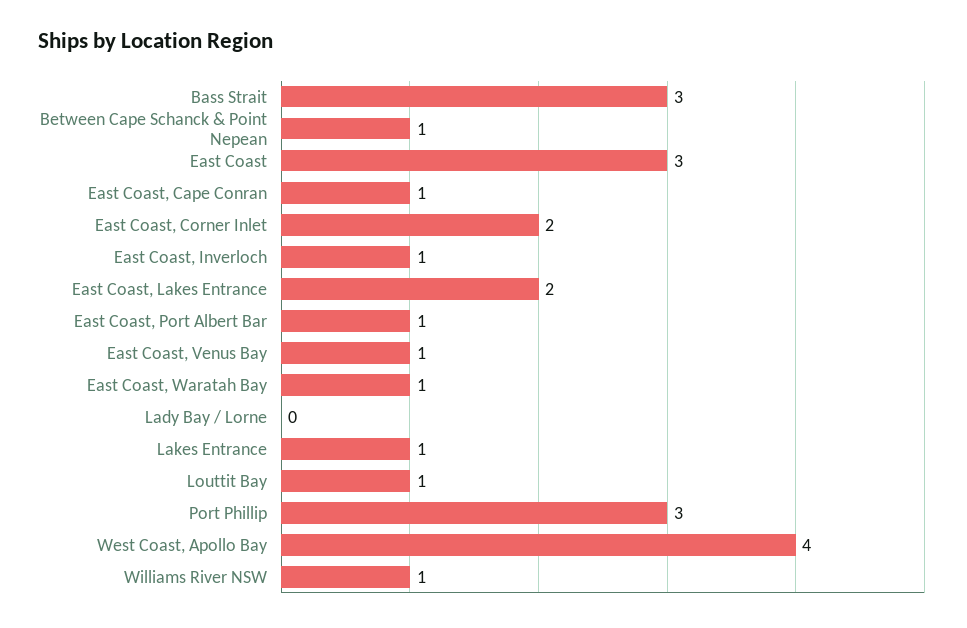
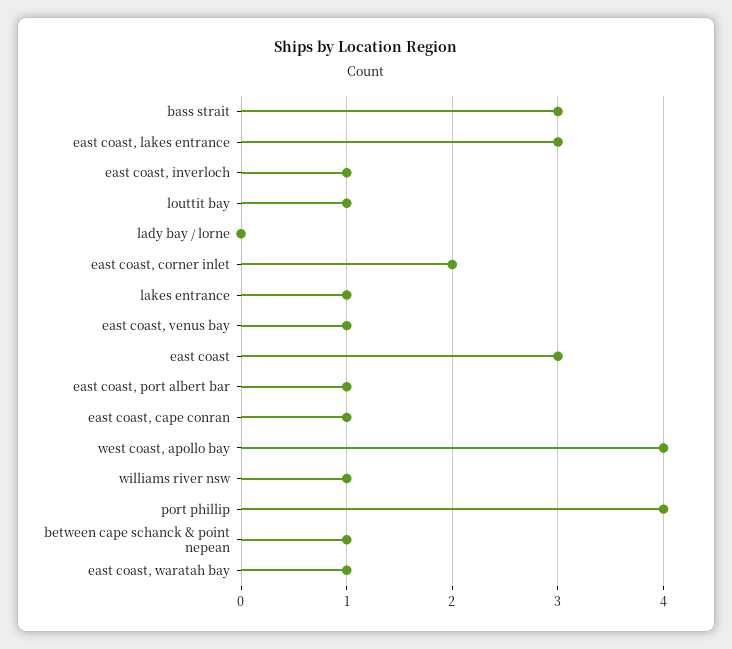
  {
    "Bass Strait": 3,
    "Between Cape Schanck & Point Nepean": 1,
    "East Coast": 3,
    "East Coast, Cape Conran": 1,
    "East Coast, Corner Inlet": 2,
    "East Coast, Inverloch": 1,
-   "East Coast, Lakes Entrance": 2,
+   "East Coast, Lakes Entrance": 3,
    "East Coast, Port Albert Bar": 1,
    "East Coast, Venus Bay": 1,
    "East Coast, Waratah Bay": 1,
    "Lady Bay / Lorne": 0,
    "Lakes Entrance": 1,
    "Louttit Bay": 1,
-   "Port Phillip": 3,
+   "Port Phillip": 4,
    "West Coast, Apollo Bay": 4,
    "Williams River NSW": 1
  }

